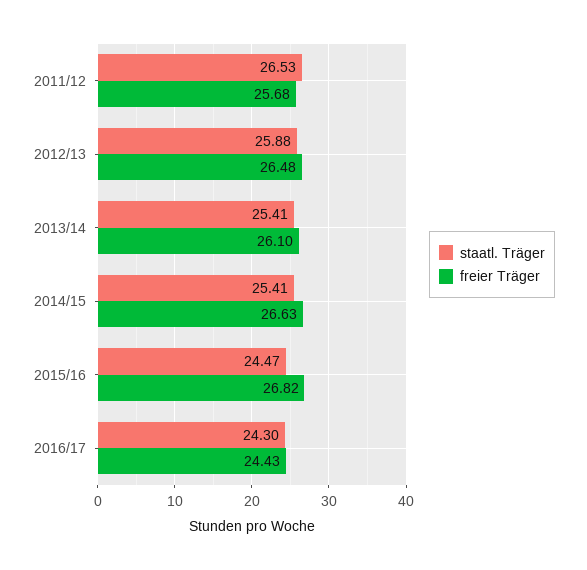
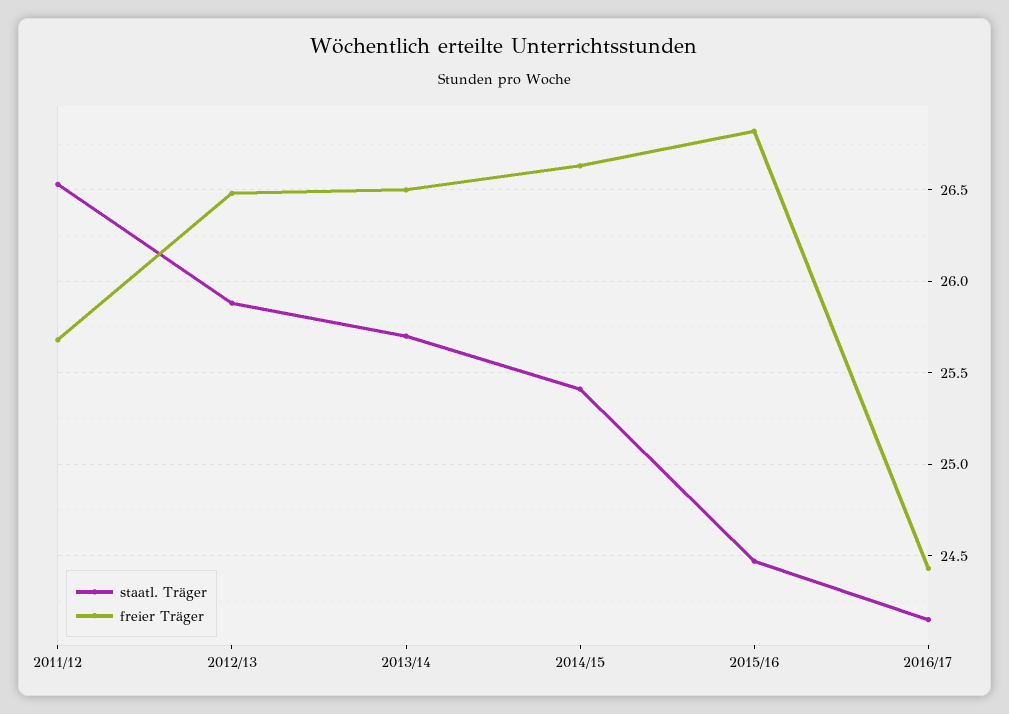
  {
    "staatl. Träger": {
      "2011/12": 26.53,
      "2012/13": 25.88,
-     "2013/14": 25.41,
+     "2013/14": 25.7,
      "2014/15": 25.41,
      "2015/16": 24.47,
-     "2016/17": 24.3
+     "2016/17": 24.15
    },
    "freier Träger": {
      "2011/12": 25.68,
      "2012/13": 26.48,
-     "2013/14": 26.1,
+     "2013/14": 26.5,
      "2014/15": 26.63,
      "2015/16": 26.82,
      "2016/17": 24.43
    }
  }

